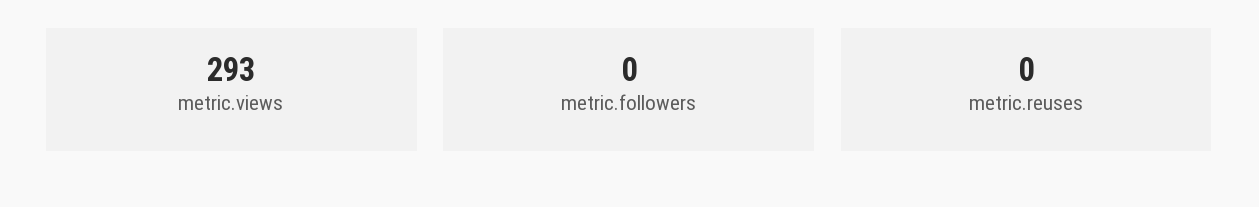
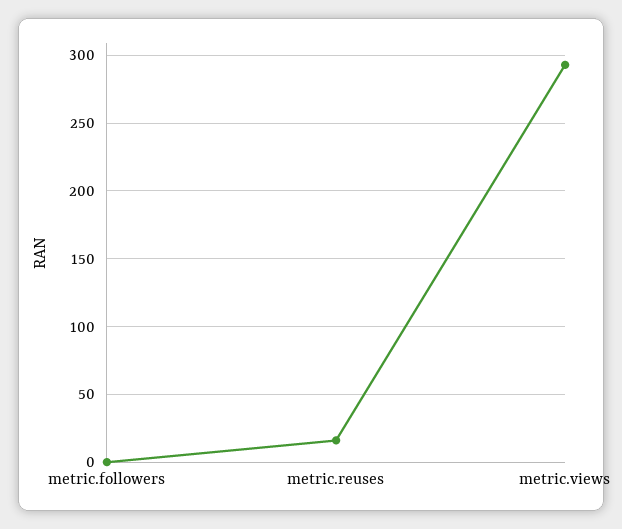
  {
    "metric.views": 293,
    "metric.followers": 0,
-   "metric.reuses": 0
+   "metric.reuses": 15
  }

